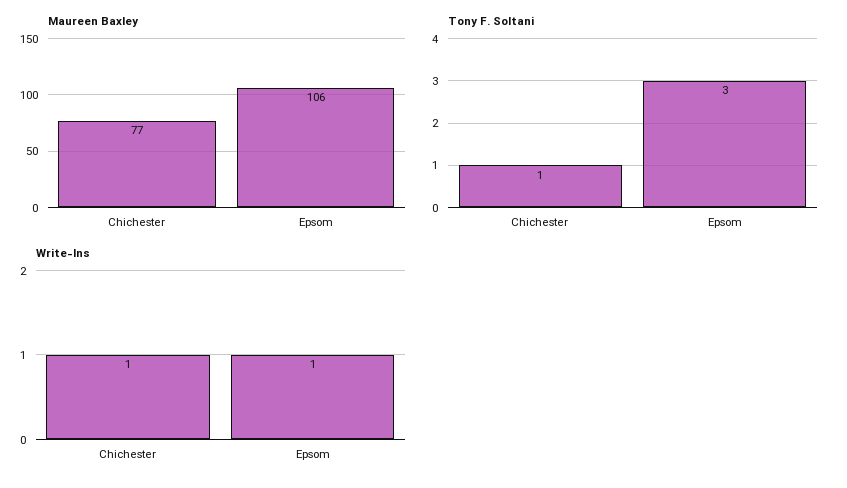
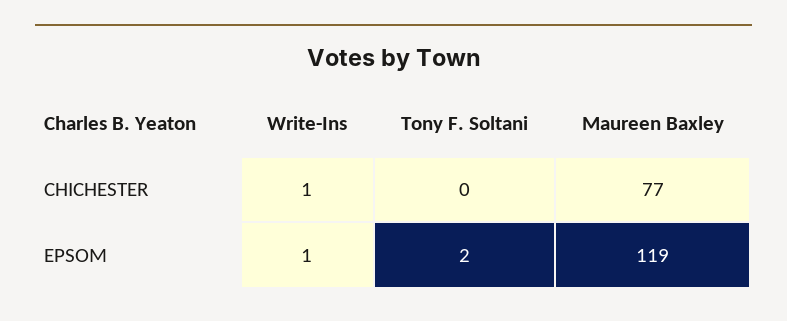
  {
    "Maureen Baxley": {
      "Chichester": 77,
-     "Epsom": 106
+     "Epsom": 119
    },
    "Tony F. Soltani": {
-     "Chichester": 1,
+     "Chichester": 0,
-     "Epsom": 3
+     "Epsom": 2
    },
    "Write-Ins": {
      "Chichester": 1,
      "Epsom": 1
    }
  }

